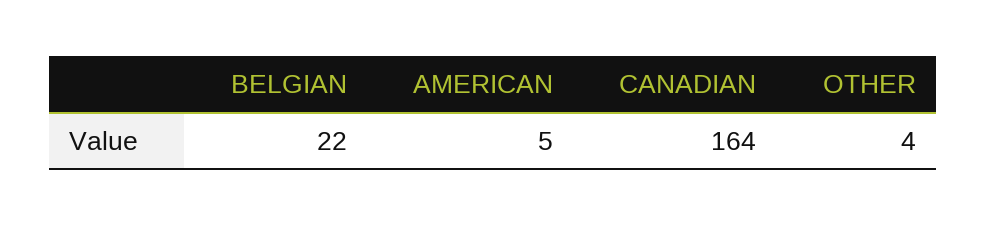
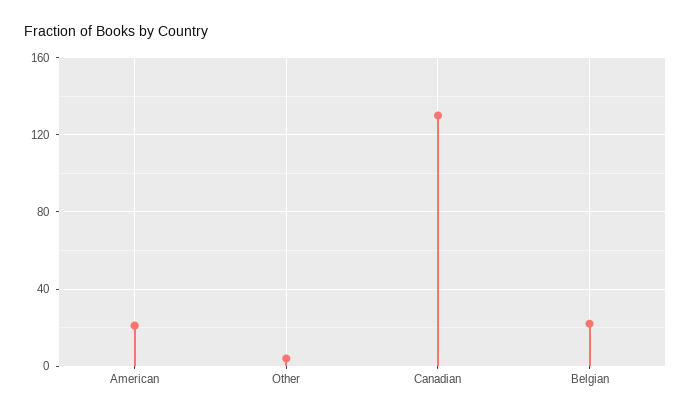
  {
    "BELGIAN": 22,
-   "AMERICAN": 5,
+   "AMERICAN": 20,
-   "CANADIAN": 164,
+   "CANADIAN": 130,
    "OTHER": 4
  }

